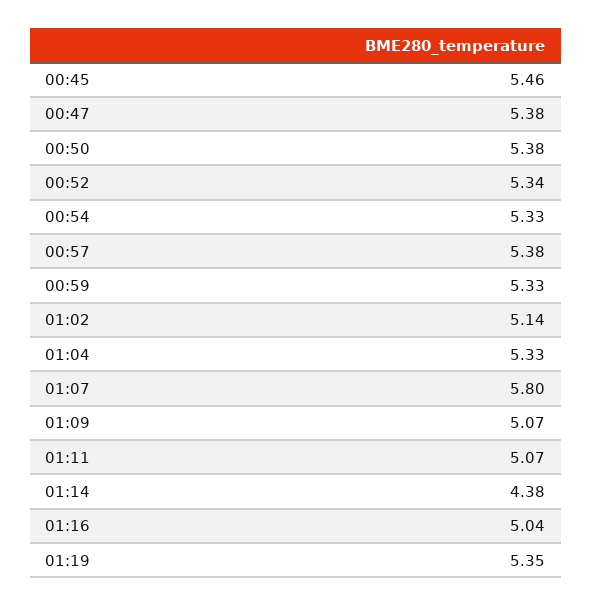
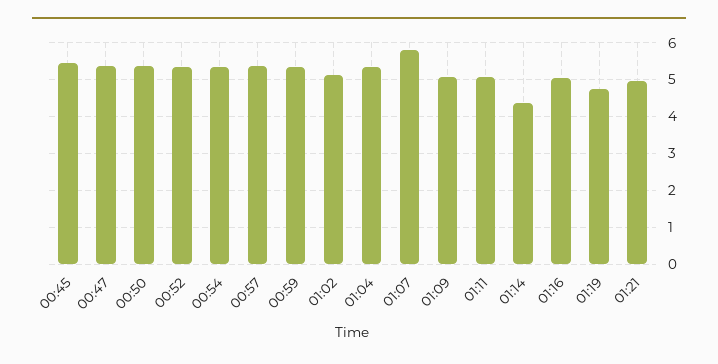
  {
    "00:45": 5.46,
    "00:47": 5.38,
    "00:50": 5.38,
    "00:52": 5.34,
    "00:54": 5.33,
    "00:57": 5.38,
    "00:59": 5.33,
    "01:02": 5.14,
    "01:04": 5.33,
    "01:07": 5.8,
    "01:09": 5.07,
    "01:11": 5.07,
    "01:14": 4.38,
    "01:16": 5.04,
-   "01:19": 5.35
+   "01:19": 4.8,
+   "01:21": 5
  }

